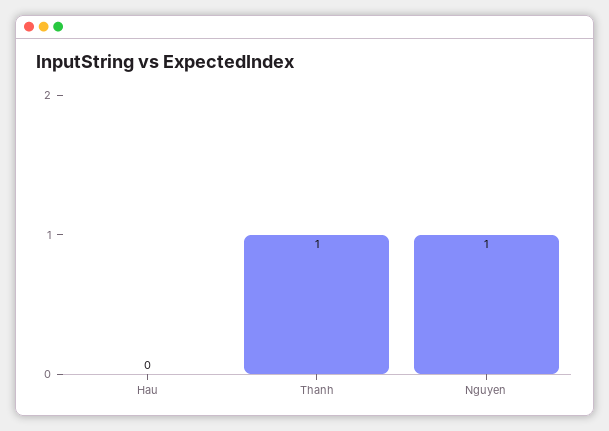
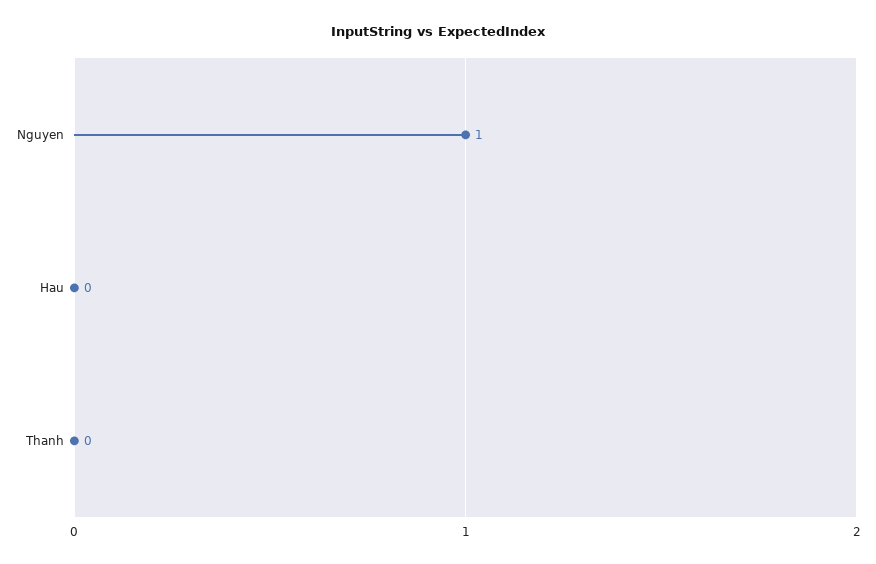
  {
    "Hau": 0,
-   "Thanh": 1,
+   "Thanh": 0,
    "Nguyen": 1
  }

